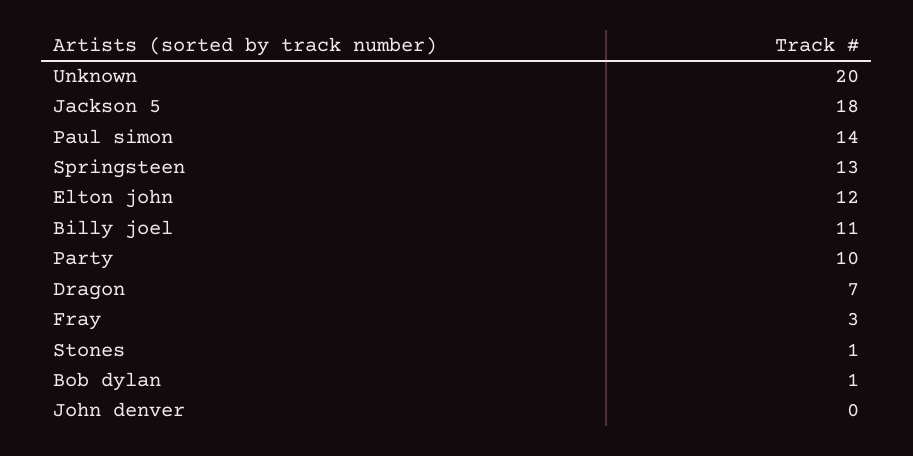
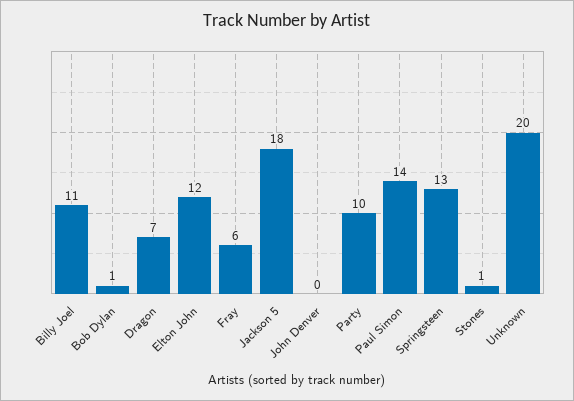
  {
    "Unknown": 20,
    "Jackson 5": 18,
    "Paul simon": 14,
    "Springsteen": 13,
    "Elton john": 12,
    "Billy joel": 11,
    "Party": 10,
    "Dragon": 7,
-   "Fray": 3,
+   "Fray": 6,
    "Stones": 1,
    "Bob dylan": 1,
    "John denver": 0
  }

